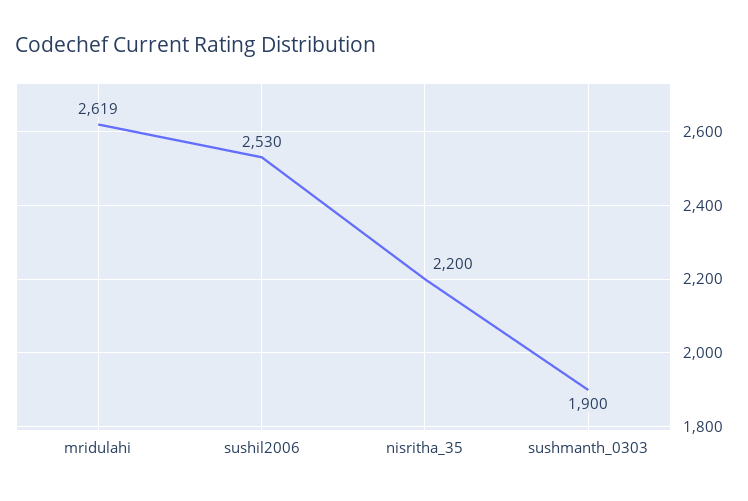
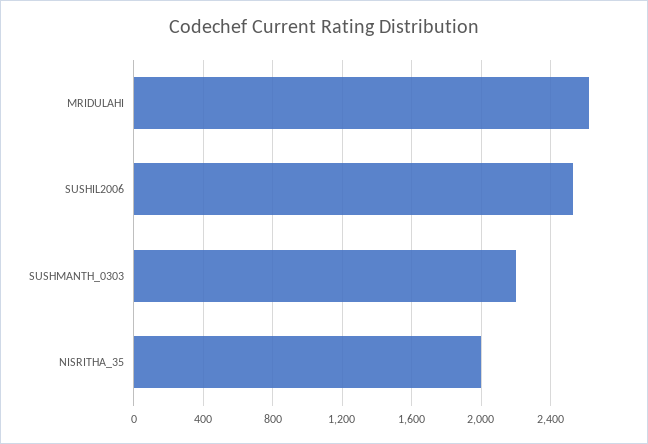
  {
    "mridulahi": 2619,
    "sushil2006": 2530,
-   "nisritha_35": 2200,
+   "nisritha_35": 2000,
-   "sushmanth_0303": 1900
+   "sushmanth_0303": 2200
  }

